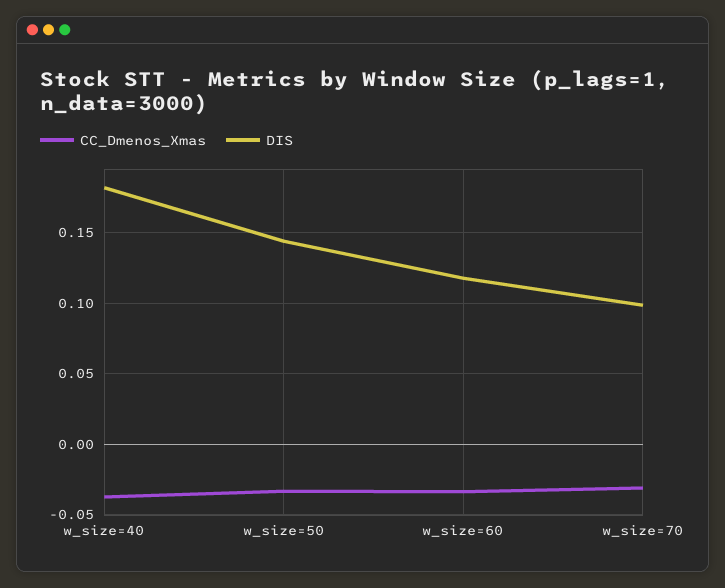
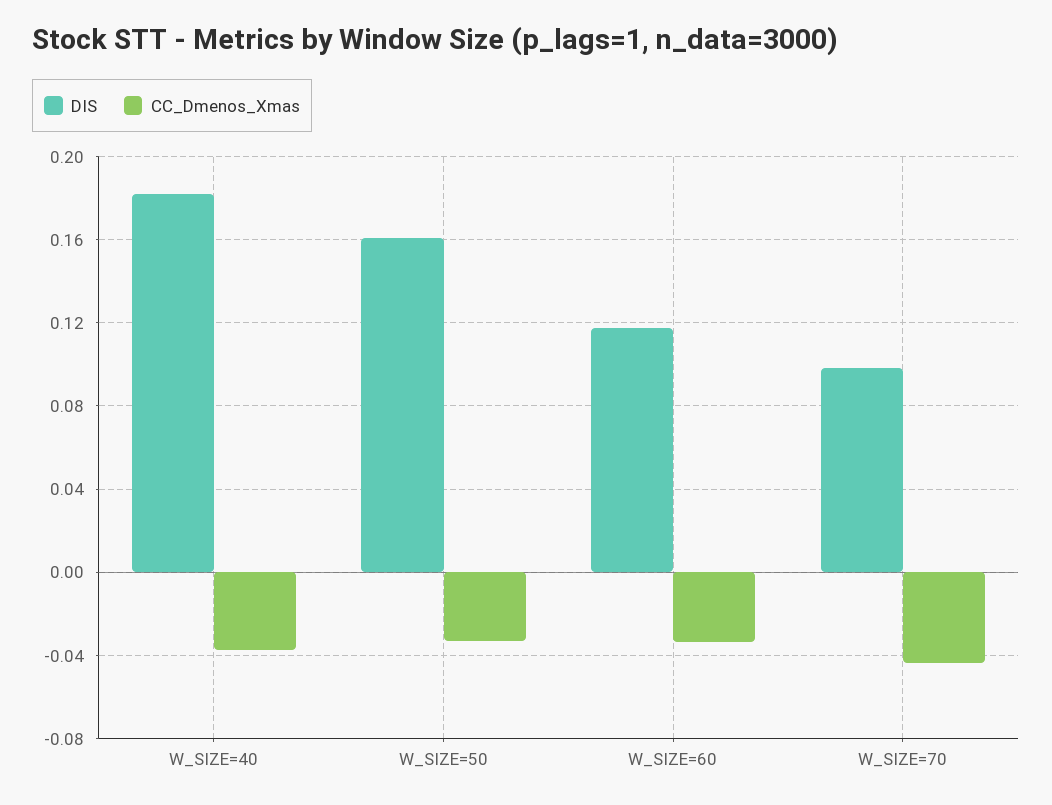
  {
    "CC_Dmenos_Xmas": {
      "w_size=40": -0.035,
      "w_size=50": -0.035,
      "w_size=60": -0.035,
-     "w_size=70": -0.03
+     "w_size=70": -0.045
    },
    "DIS": {
      "w_size=40": 0.18,
-     "w_size=50": 0.145,
+     "w_size=50": 0.16,
      "w_size=60": 0.12,
      "w_size=70": 0.1
    }
  }

